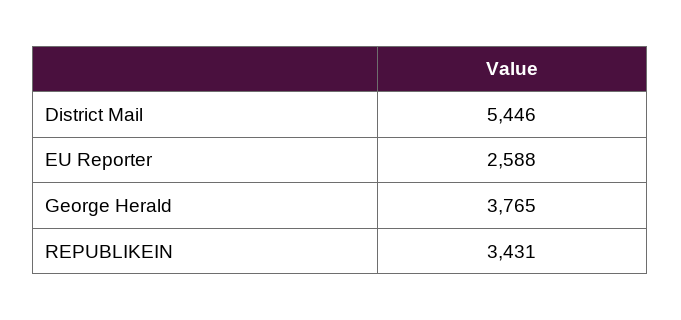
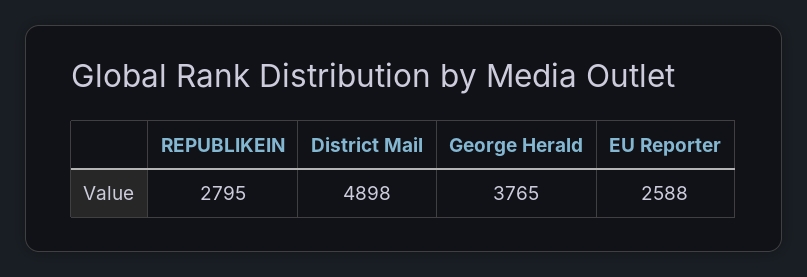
  {
-   "District Mail": 5446,
+   "District Mail": 4898,
    "EU Reporter": 2588,
    "George Herald": 3765,
-   "REPUBLIKEIN": 3431
+   "REPUBLIKEIN": 2795
  }

